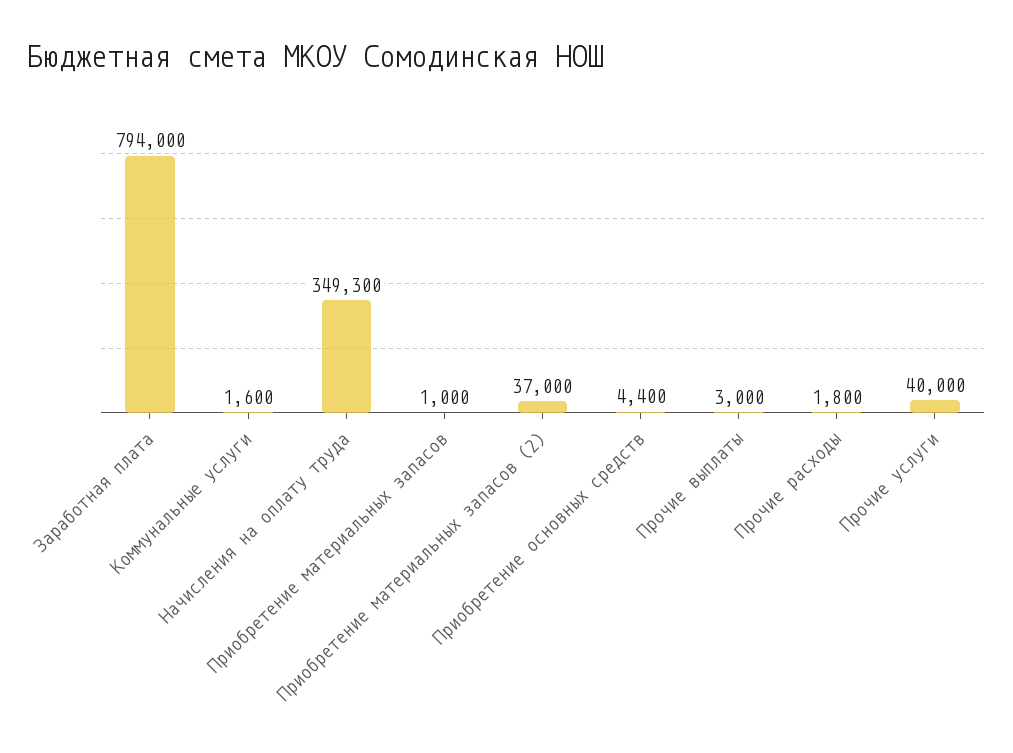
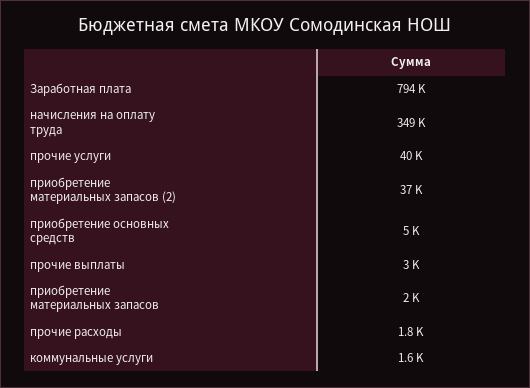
  {
    "Заработная плата": 794000,
    "Коммунальные услуги": 1600,
    "Начисления на оплату труда": 349300,
-   "Приобретение материальных запасов": 1000,
+   "Приобретение материальных запасов": 2000,
    "Приобретение материальных запасов (2)": 37000,
-   "Приобретение основных средств": 4400,
+   "Приобретение основных средств": 5000,
    "Прочие выплаты": 3000,
    "Прочие расходы": 1800,
    "Прочие услуги": 40000
  }

